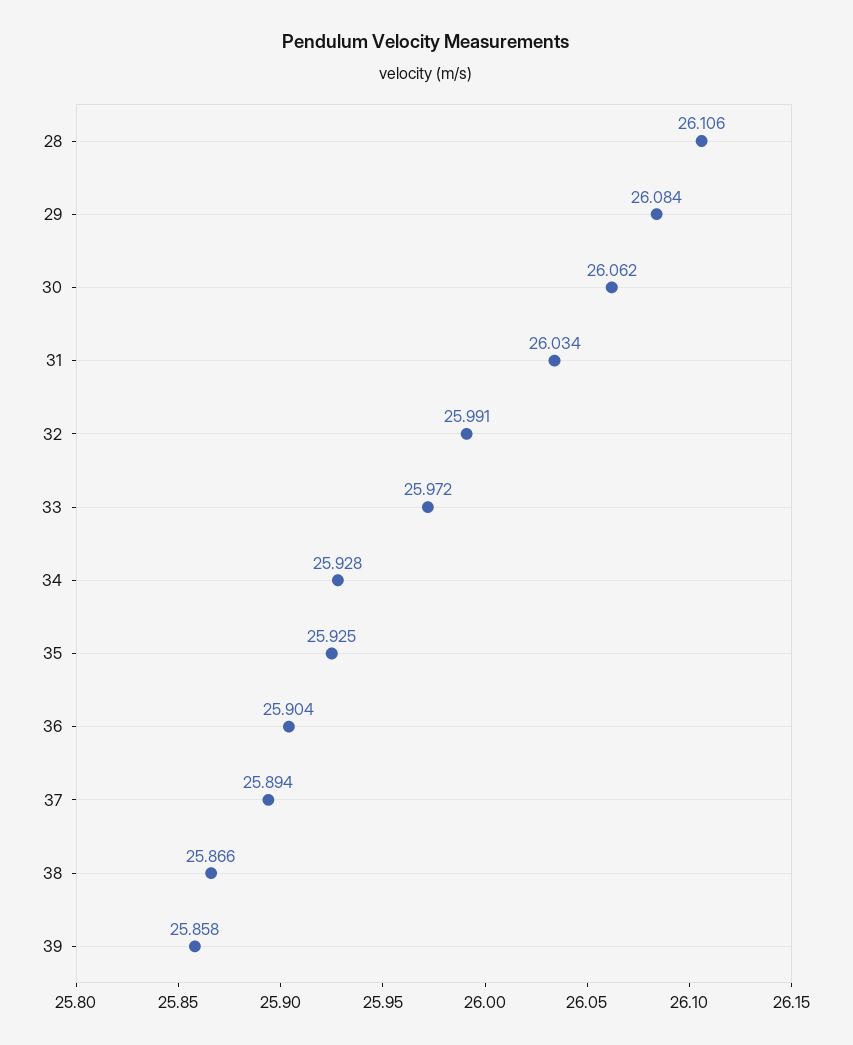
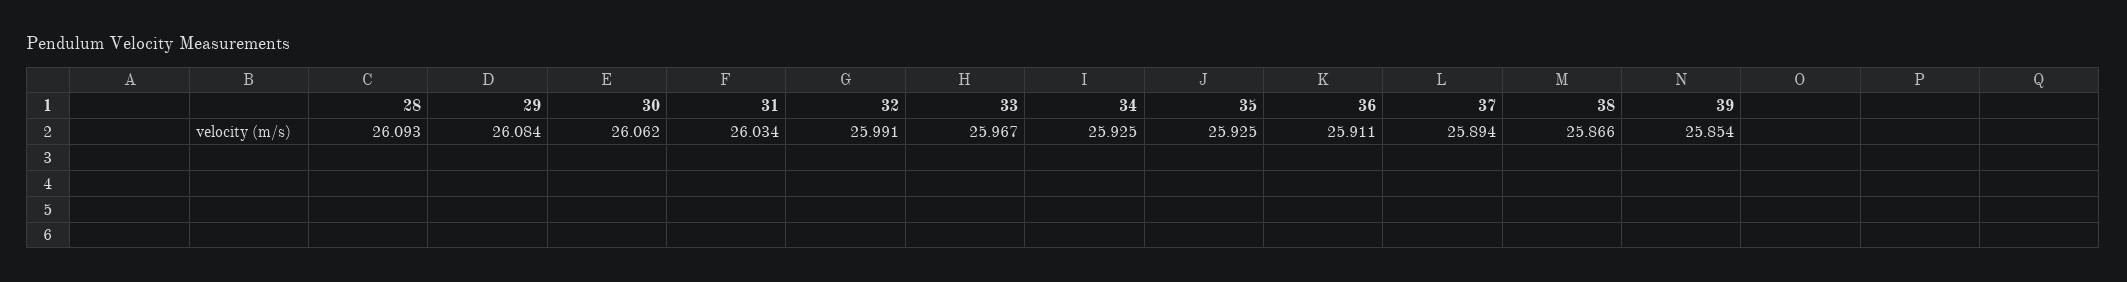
  {
-   "28": 26.106,
+   "28": 26.093,
    "29": 26.084,
    "30": 26.062,
    "31": 26.034,
    "32": 25.991,
-   "33": 25.972,
+   "33": 25.967,
-   "34": 25.928,
+   "34": 25.925,
    "35": 25.925,
-   "36": 25.904,
+   "36": 25.911,
    "37": 25.894,
    "38": 25.866,
-   "39": 25.858
+   "39": 25.854
  }

